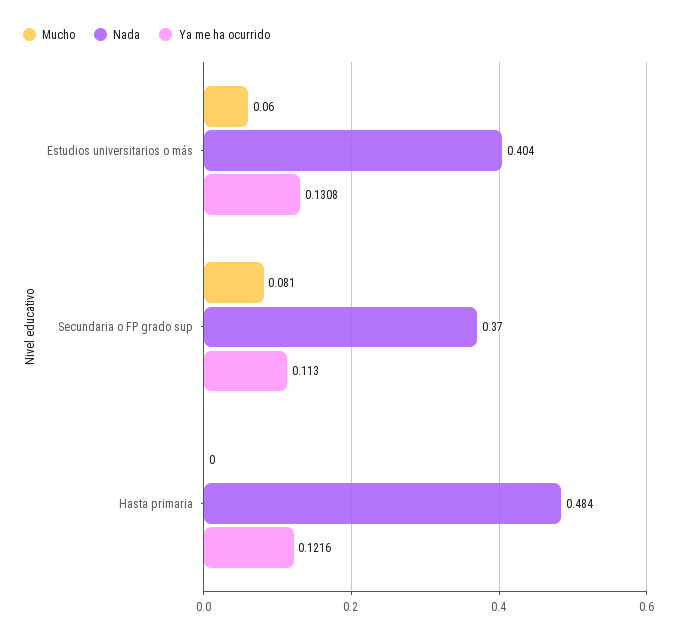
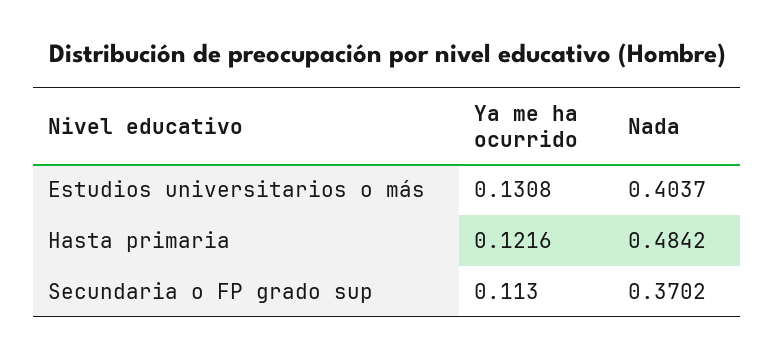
  {
-   "Mucho": {
-     "Estudios universitarios o más": 0.06,
-     "Secundaria o FP grado sup": 0.081,
-     "Hasta primaria": 0
-   },
    "Nada": {
      "Estudios universitarios o más": 0.4037,
      "Secundaria o FP grado sup": 0.3702,
      "Hasta primaria": 0.4842
    },
    "Ya me ha ocurrido": {
      "Estudios universitarios o más": 0.1308,
      "Secundaria o FP grado sup": 0.113,
      "Hasta primaria": 0.1216
    }
  }

